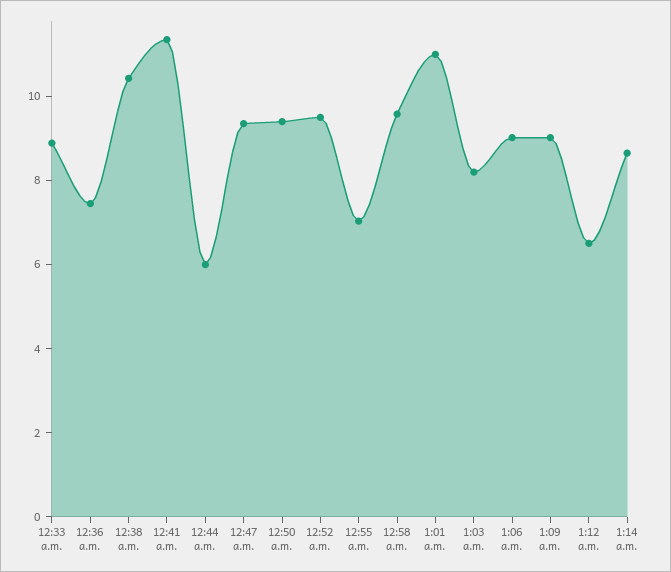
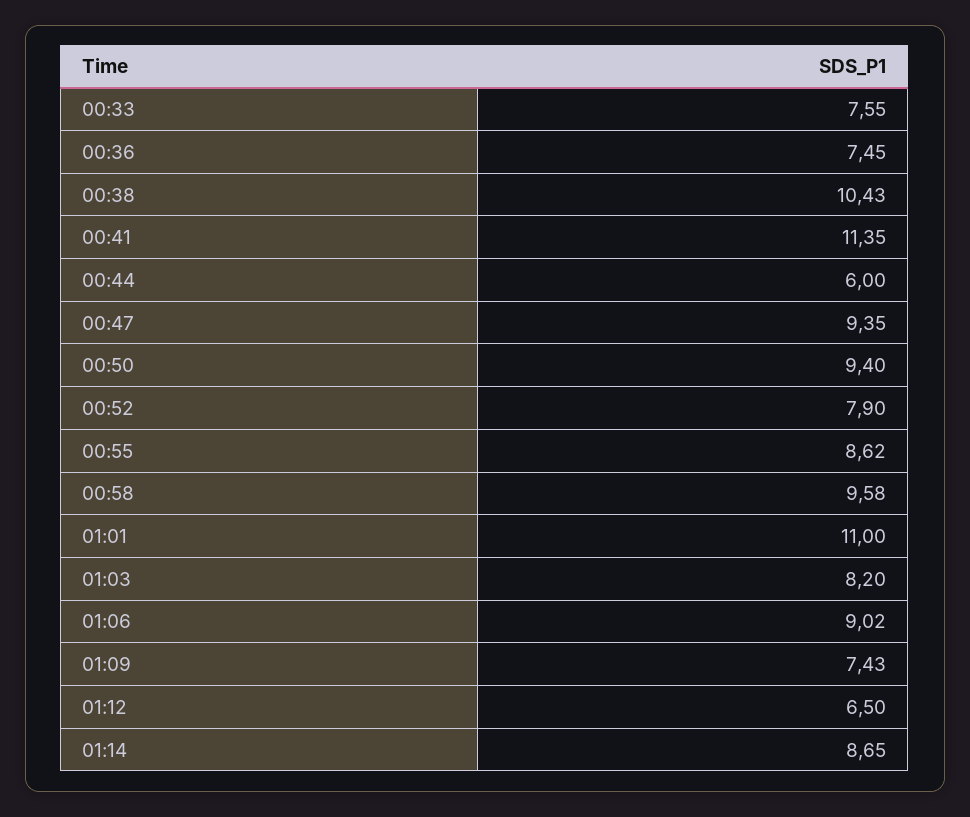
  {
-   "12:33 a.m.": 9,
+   "12:33 a.m.": 7.55,
    "12:36 a.m.": 7.45,
    "12:38 a.m.": 10.43,
    "12:41 a.m.": 11.35,
    "12:44 a.m.": 6,
    "12:47 a.m.": 9.35,
    "12:50 a.m.": 9.4,
-   "12:52 a.m.": 9.5,
+   "12:52 a.m.": 7.9,
-   "12:55 a.m.": 7,
+   "12:55 a.m.": 8.62,
    "12:58 a.m.": 9.58,
    "1:01 a.m.": 11,
    "1:03 a.m.": 8.2,
    "1:06 a.m.": 9.02,
-   "1:09 a.m.": 9,
+   "1:09 a.m.": 7.43,
    "1:12 a.m.": 6.5,
    "1:14 a.m.": 8.65
  }

